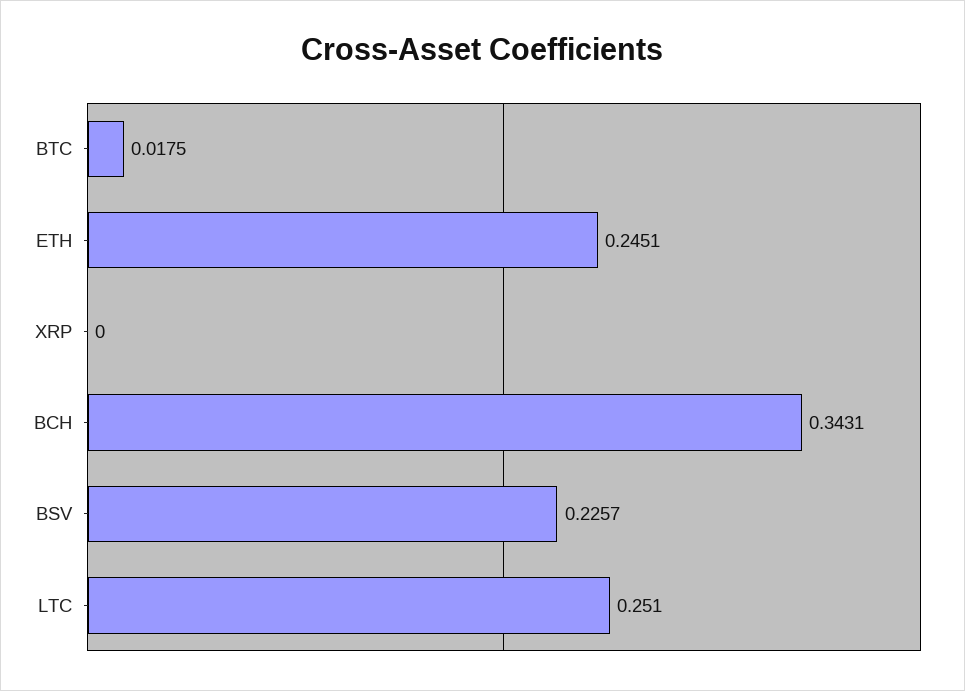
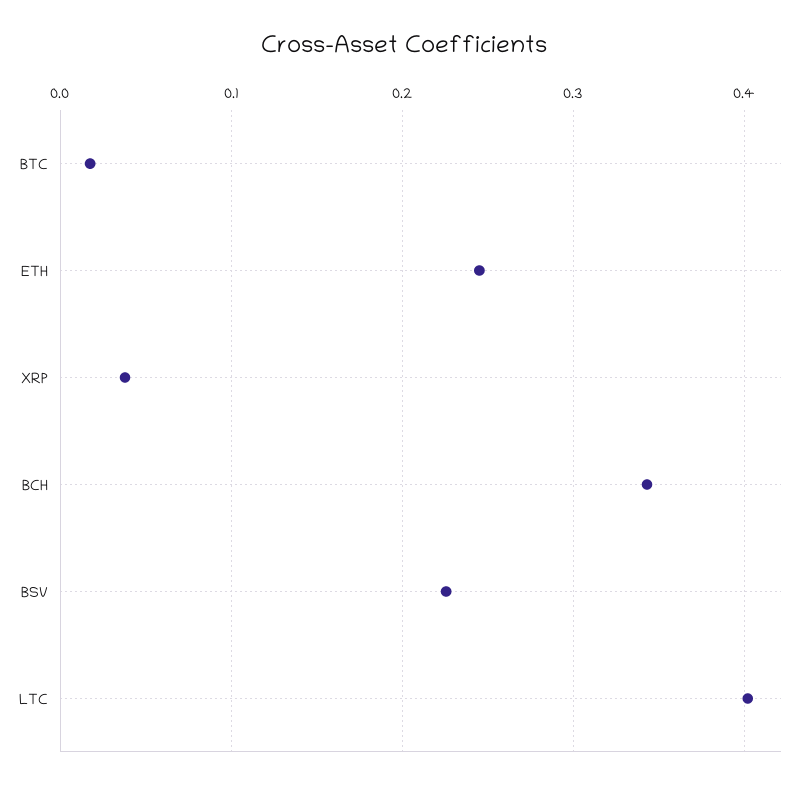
  {
    "BTC": 0.0175,
    "ETH": 0.2451,
-   "XRP": 0,
+   "XRP": 0.04,
    "BCH": 0.3431,
    "BSV": 0.2257,
-   "LTC": 0.251
+   "LTC": 0.4
  }

